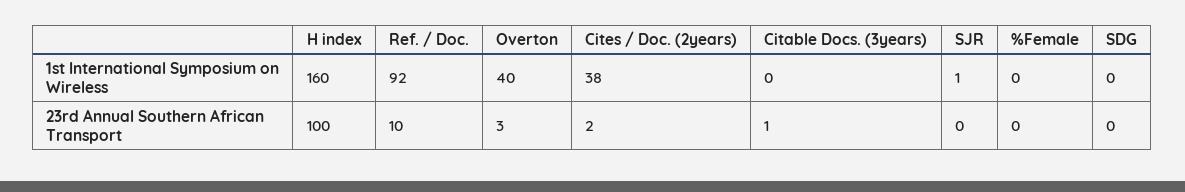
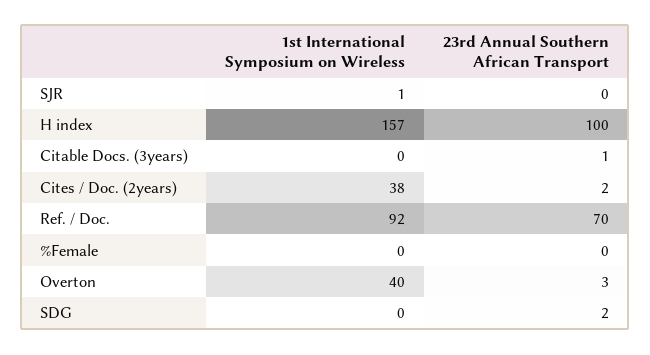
  {
    "H index": {
-     "1st International Symposium on Wireless": 160,
+     "1st International Symposium on Wireless": 157,
      "23rd Annual Southern African Transport": 100
    },
    "Ref. / Doc.": {
      "1st International Symposium on Wireless": 92,
-     "23rd Annual Southern African Transport": 10
+     "23rd Annual Southern African Transport": 70
    },
    "Overton": {
      "1st International Symposium on Wireless": 40,
      "23rd Annual Southern African Transport": 3
    },
    "Cites / Doc. (2years)": {
      "1st International Symposium on Wireless": 38,
      "23rd Annual Southern African Transport": 2
    },
    "Citable Docs. (3years)": {
      "1st International Symposium on Wireless": 0,
      "23rd Annual Southern African Transport": 1
    },
    "SJR": {
      "1st International Symposium on Wireless": 1,
      "23rd Annual Southern African Transport": 0
    },
    "%Female": {
      "1st International Symposium on Wireless": 0,
      "23rd Annual Southern African Transport": 0
    },
    "SDG": {
      "1st International Symposium on Wireless": 0,
-     "23rd Annual Southern African Transport": 0
+     "23rd Annual Southern African Transport": 2
    }
  }

